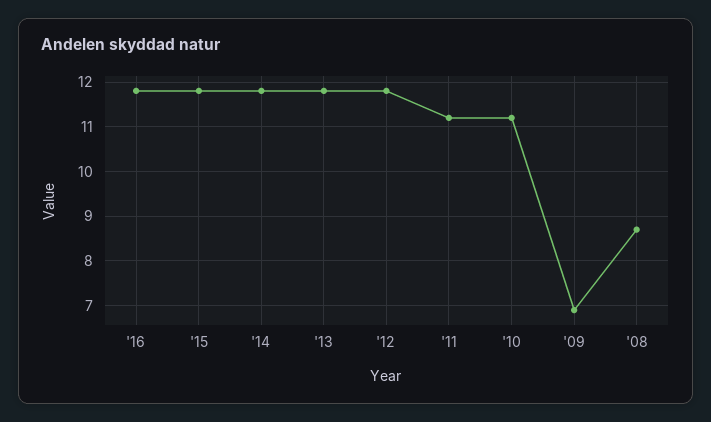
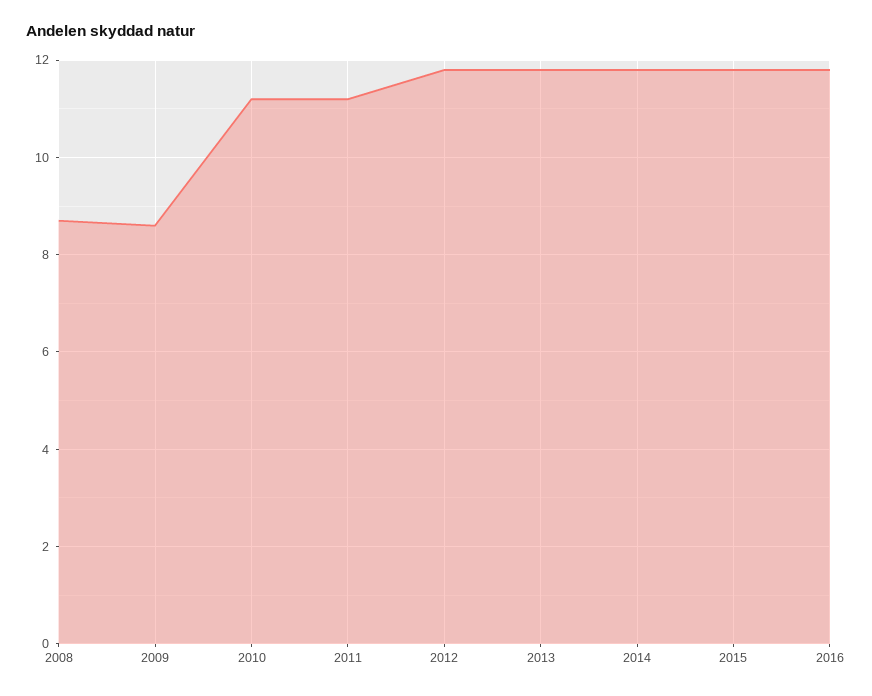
  {
    "'16": 12,
    "'15": 12,
    "'14": 12,
    "'13": 12,
    "'12": 12,
    "'11": 11,
    "'10": 11,
-   "'09": 7,
+   "'09": 8.5,
    "'08": 8.5
  }

